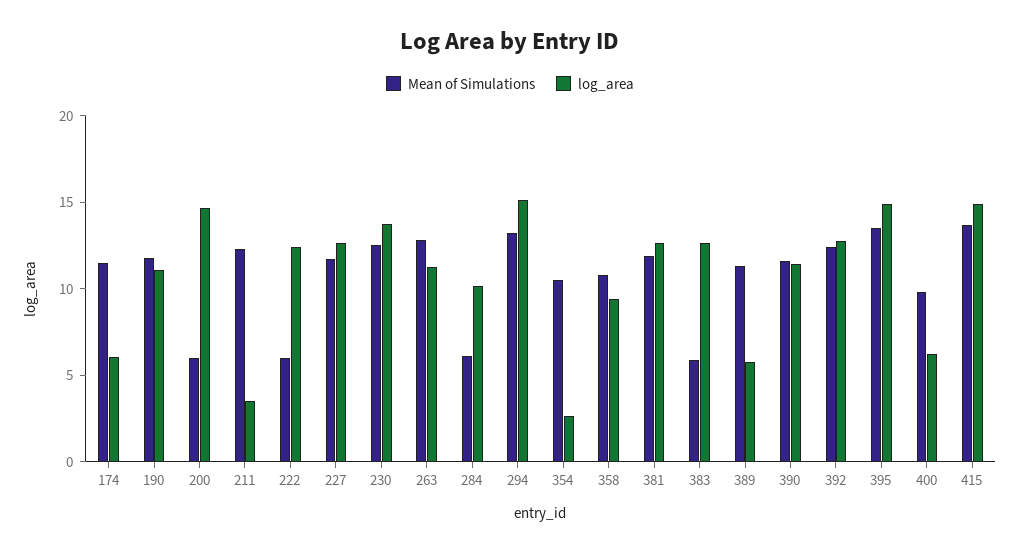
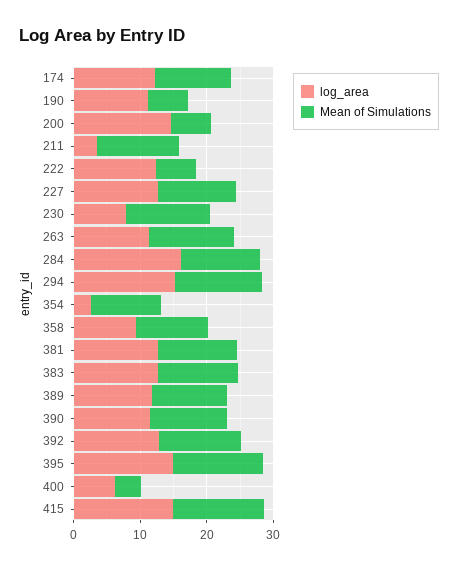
  {
    "Mean of Simulations": {
      "174": 12,
-     "190": 12,
+     "190": 6,
      "200": 6,
      "211": 12,
      "222": 6,
      "227": 12,
      "230": 13,
      "263": 13,
-     "284": 6,
+     "284": 12,
      "294": 13,
      "354": 11,
      "358": 11,
      "381": 12,
-     "383": 6,
+     "383": 12,
      "389": 11,
      "390": 12,
      "392": 12,
      "395": 14,
-     "400": 10,
+     "400": 4,
      "415": 14
    },
    "log_area": {
-     "174": 6,
+     "174": 12,
      "190": 11,
      "200": 15,
      "211": 4,
      "222": 12,
      "227": 13,
-     "230": 14,
+     "230": 8,
      "263": 11,
-     "284": 10,
+     "284": 16,
      "294": 15,
      "354": 3,
      "358": 9,
      "381": 13,
      "383": 13,
-     "389": 6,
+     "389": 12,
      "390": 11,
      "392": 13,
      "395": 15,
      "400": 6,
      "415": 15
    }
  }

